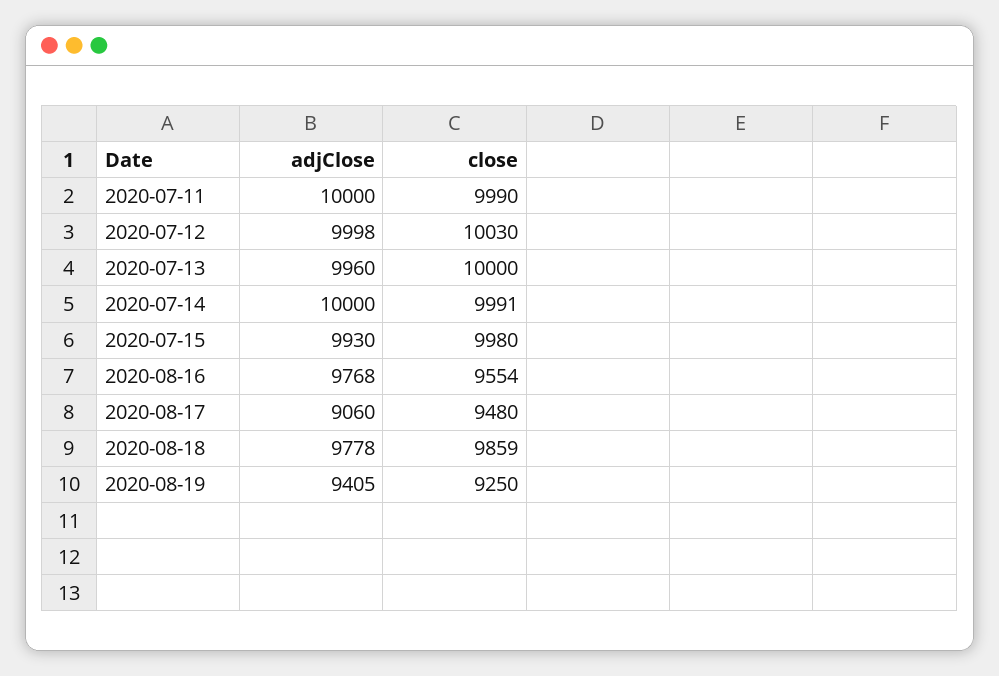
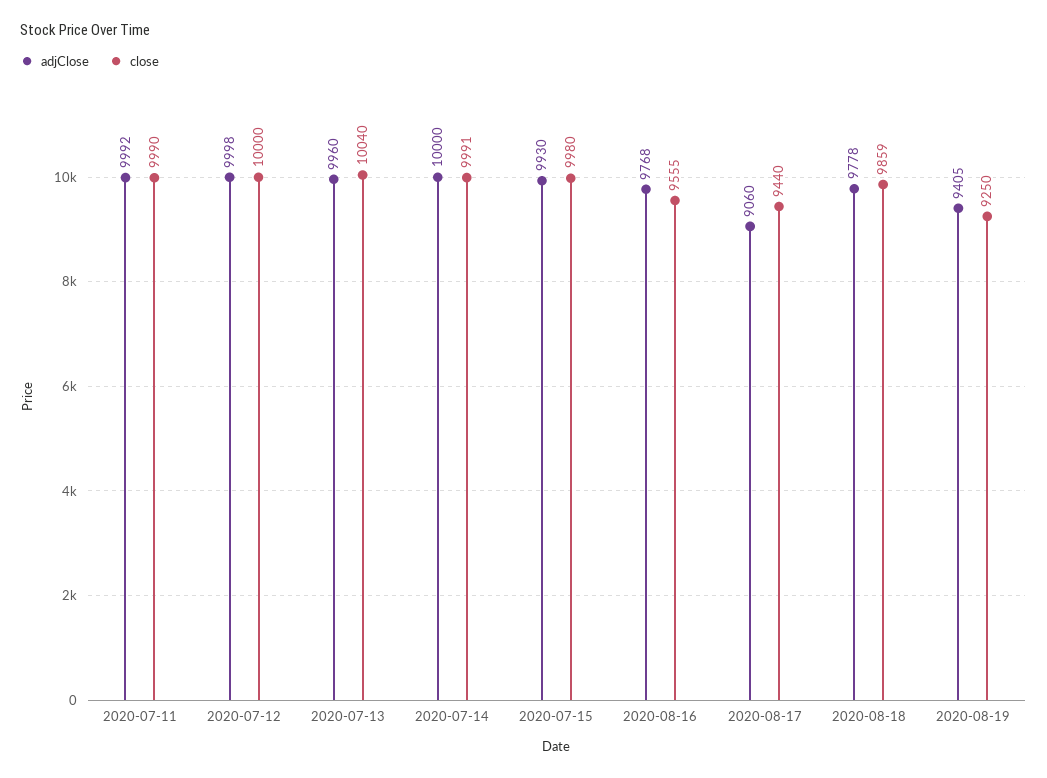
  {
    "adjClose": {
-     "2020-07-11": 10000,
+     "2020-07-11": 9992,
      "2020-07-12": 9998,
      "2020-07-13": 9960,
      "2020-07-14": 10000,
      "2020-07-15": 9930,
      "2020-08-16": 9768,
      "2020-08-17": 9060,
      "2020-08-18": 9778,
      "2020-08-19": 9405
    },
    "close": {
      "2020-07-11": 9990,
-     "2020-07-12": 10030,
+     "2020-07-12": 10000,
-     "2020-07-13": 10000,
+     "2020-07-13": 10040,
      "2020-07-14": 9991,
      "2020-07-15": 9980,
-     "2020-08-16": 9554,
+     "2020-08-16": 9555,
-     "2020-08-17": 9480,
+     "2020-08-17": 9440,
      "2020-08-18": 9859,
      "2020-08-19": 9250
    }
  }

